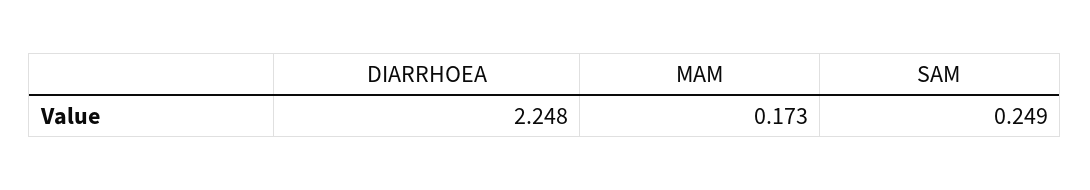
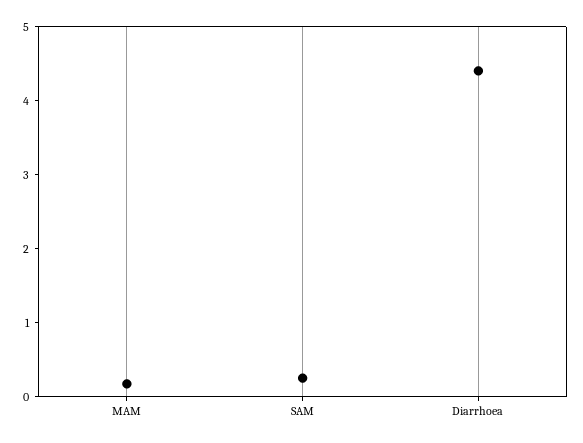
  {
-   "DIARRHOEA": 2.248,
+   "DIARRHOEA": 4.4,
    "MAM": 0.173,
    "SAM": 0.249
  }

